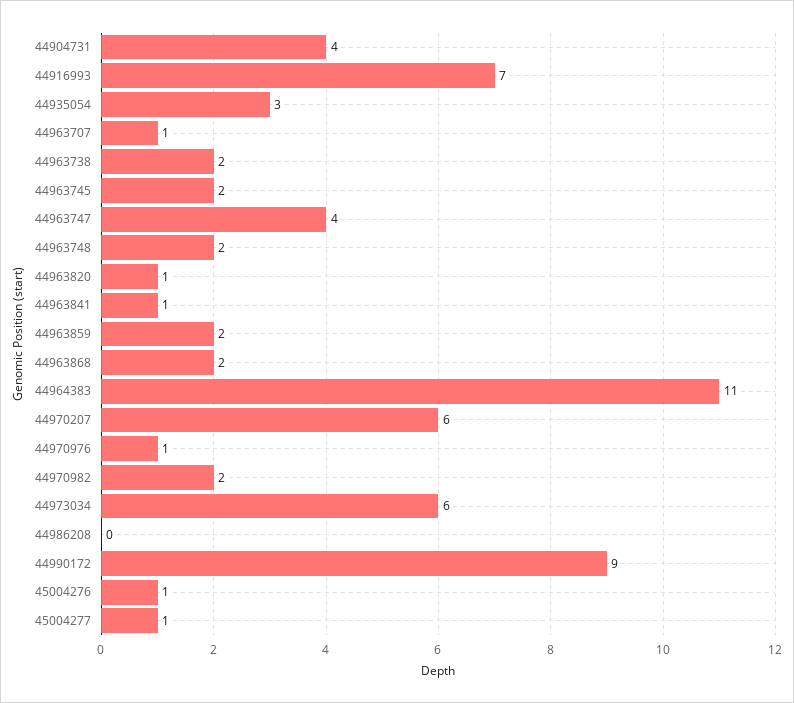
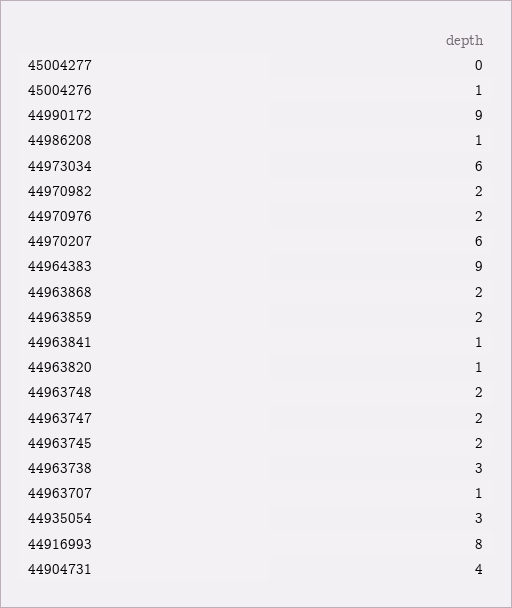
  {
    "44904731": 4,
-   "44916993": 7,
+   "44916993": 8,
    "44935054": 3,
    "44963707": 1,
-   "44963738": 2,
+   "44963738": 3,
    "44963745": 2,
-   "44963747": 4,
+   "44963747": 2,
    "44963748": 2,
    "44963820": 1,
    "44963841": 1,
    "44963859": 2,
    "44963868": 2,
-   "44964383": 11,
+   "44964383": 9,
    "44970207": 6,
-   "44970976": 1,
+   "44970976": 2,
    "44970982": 2,
    "44973034": 6,
-   "44986208": 0,
+   "44986208": 1,
    "44990172": 9,
    "45004276": 1,
-   "45004277": 1
+   "45004277": 0
  }

